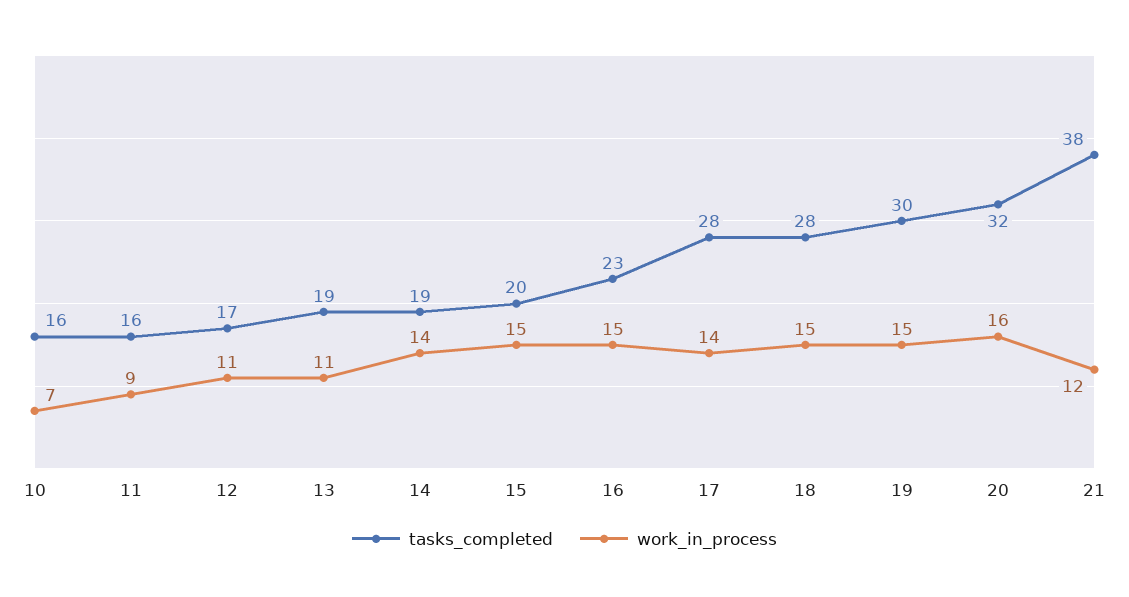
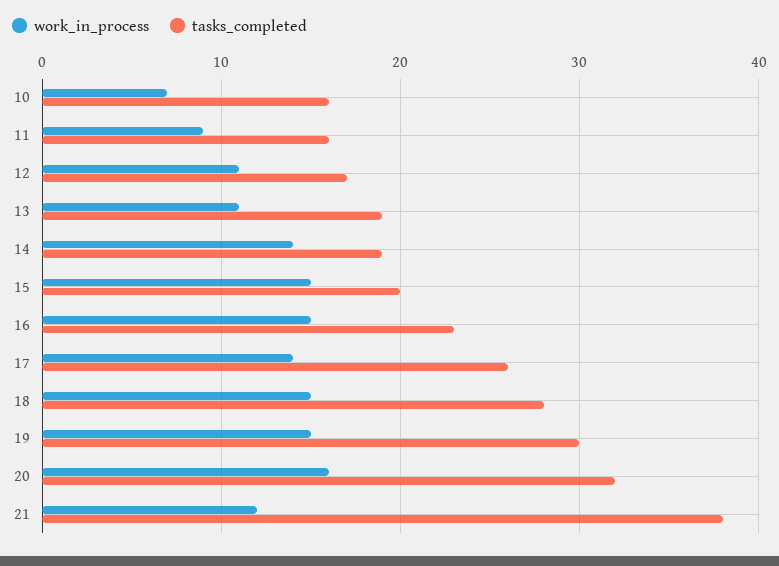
  {
    "tasks_completed": {
      "10": 16,
      "11": 16,
      "12": 17,
      "13": 19,
      "14": 19,
      "15": 20,
      "16": 23,
-     "17": 28,
+     "17": 26,
      "18": 28,
      "19": 30,
      "20": 32,
      "21": 38
    },
    "work_in_process": {
      "10": 7,
      "11": 9,
      "12": 11,
      "13": 11,
      "14": 14,
      "15": 15,
      "16": 15,
      "17": 14,
      "18": 15,
      "19": 15,
      "20": 16,
      "21": 12
    }
  }

